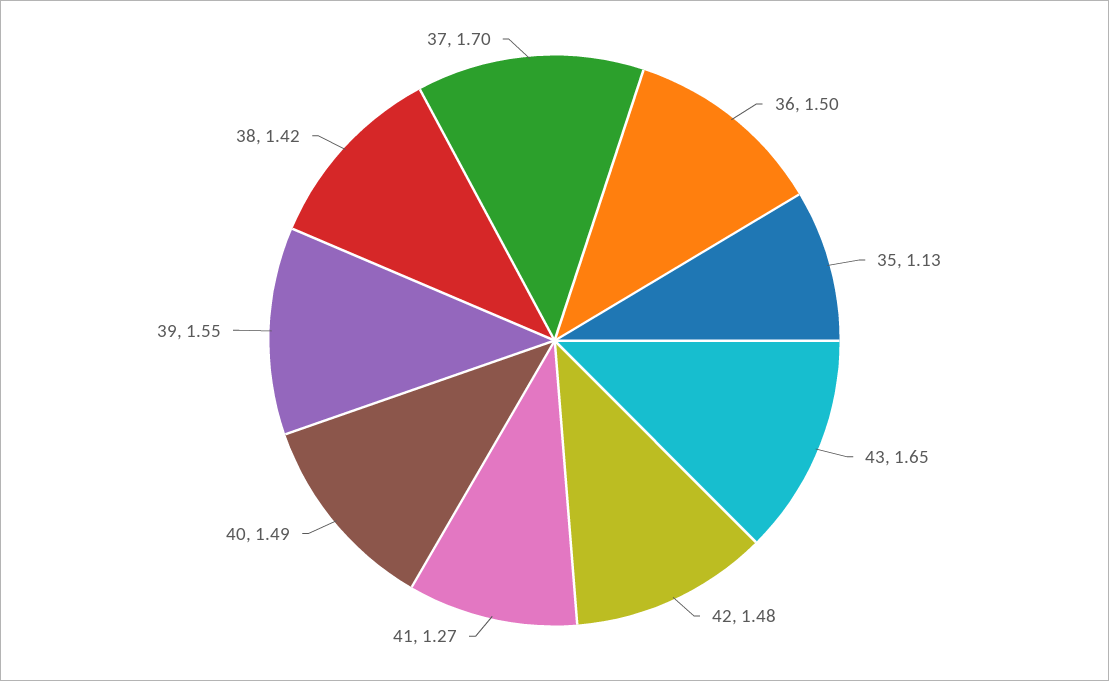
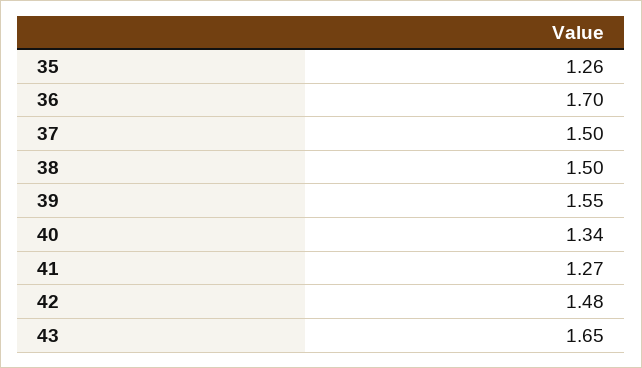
  {
-   "36": 1.5,
+   "36": 1.7,
-   "35": 1.13,
+   "35": 1.26,
    "43": 1.65,
    "42": 1.48,
    "41": 1.27,
-   "40": 1.49,
+   "40": 1.34,
    "39": 1.55,
-   "38": 1.42,
+   "38": 1.5,
-   "37": 1.7
+   "37": 1.5
  }

